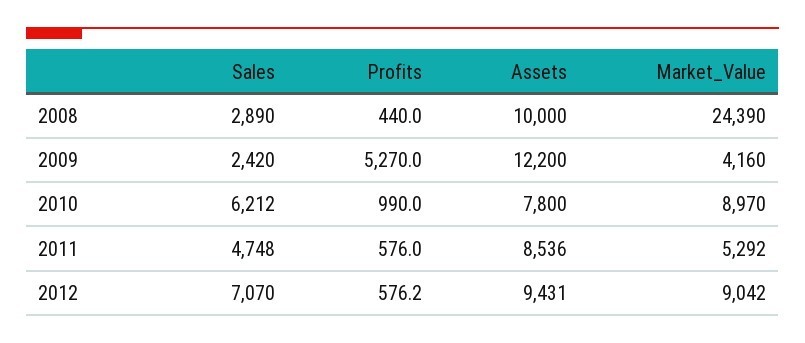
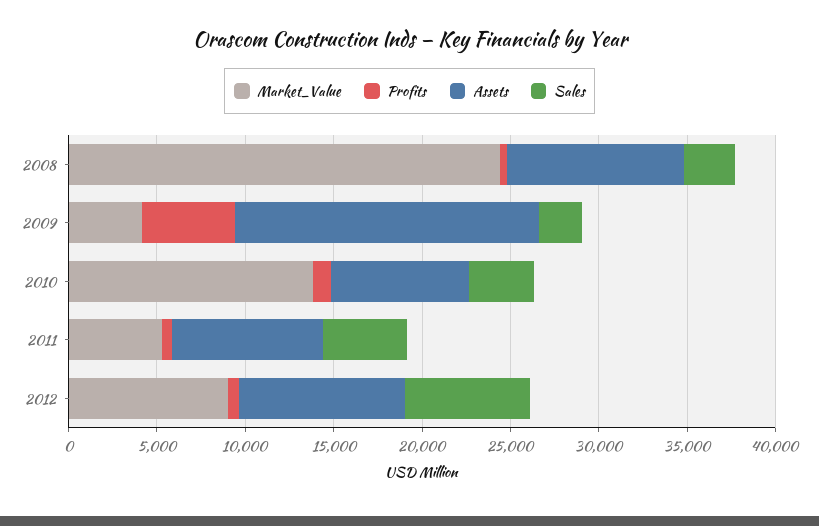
  {
    "Sales": {
      "2008": 2890,
      "2009": 2420,
-     "2010": 6212,
+     "2010": 4000,
      "2011": 4748,
      "2012": 7070
    },
    "Profits": {
      "2008": 440,
      "2009": 5270,
      "2010": 990,
      "2011": 576,
      "2012": 576.2
    },
    "Assets": {
      "2008": 10000,
-     "2009": 12200,
+     "2009": 17000,
      "2010": 7800,
      "2011": 8536,
      "2012": 9431
    },
    "Market_Value": {
      "2008": 24390,
      "2009": 4160,
-     "2010": 8970,
+     "2010": 14000,
      "2011": 5292,
      "2012": 9042
    }
  }

